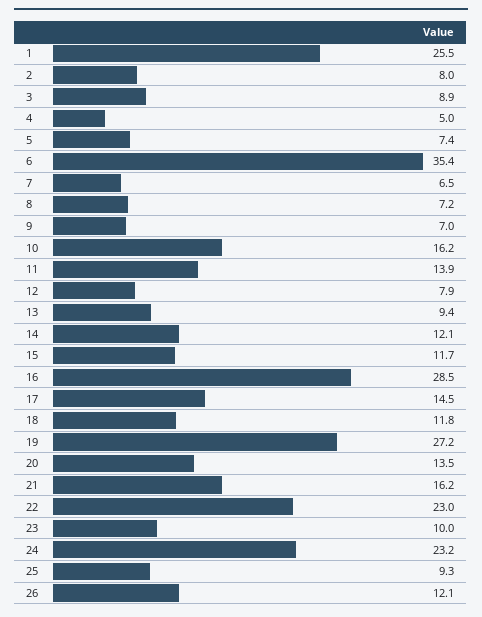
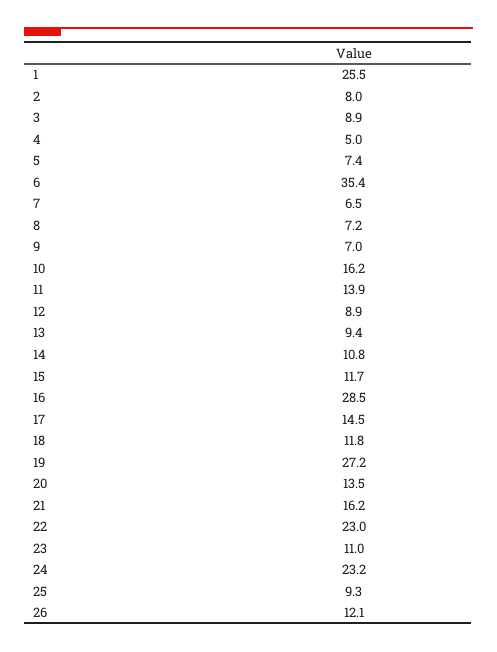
  {
    "1": 25.5,
    "2": 8,
    "3": 8.9,
    "4": 5,
    "5": 7.4,
    "6": 35.4,
    "7": 6.5,
    "8": 7.2,
    "9": 7,
    "10": 16.2,
    "11": 13.9,
-   "12": 7.9,
+   "12": 8.9,
    "13": 9.4,
-   "14": 12.1,
+   "14": 10.8,
    "15": 11.7,
    "16": 28.5,
    "17": 14.5,
    "18": 11.8,
    "19": 27.2,
    "20": 13.5,
    "21": 16.2,
    "22": 23,
-   "23": 10,
+   "23": 11,
    "24": 23.2,
    "25": 9.3,
    "26": 12.1
  }

